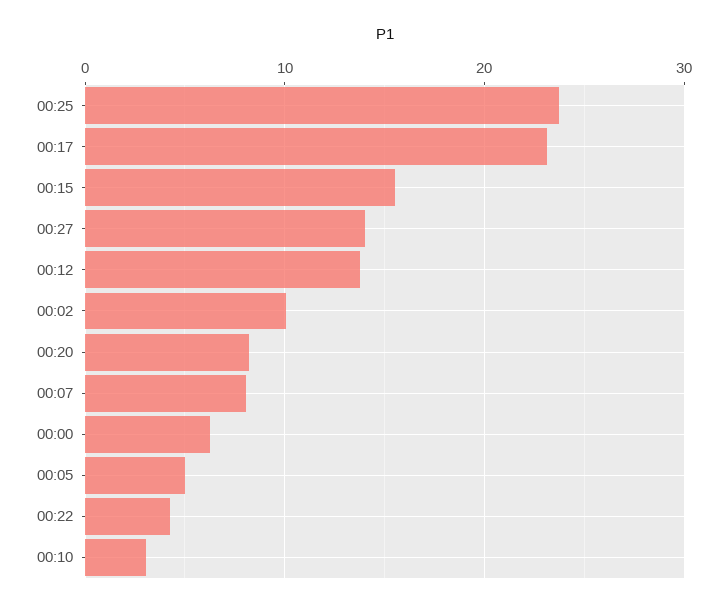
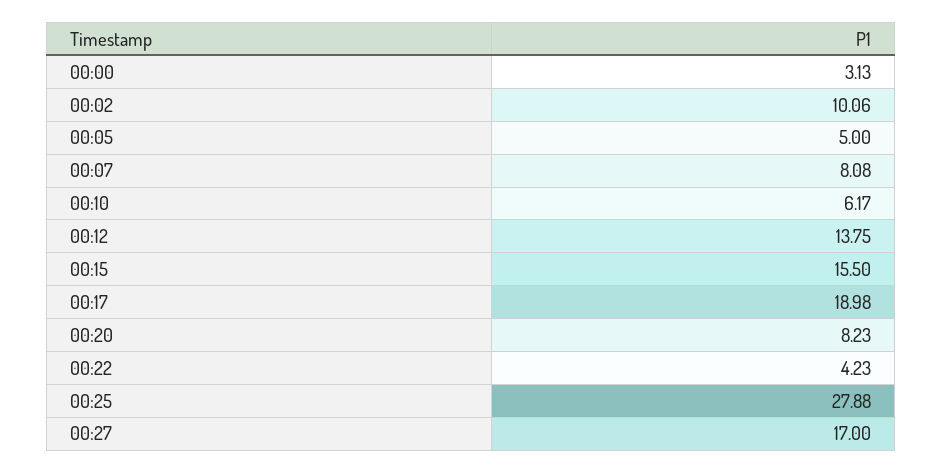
  {
-   "00:25": 24,
+   "00:25": 27.88,
-   "00:17": 23,
+   "00:17": 18.98,
    "00:15": 15.5,
-   "00:27": 14,
+   "00:27": 17,
    "00:12": 13.75,
    "00:02": 10.06,
    "00:20": 8.23,
    "00:07": 8.08,
-   "00:00": 6,
+   "00:00": 3.13,
    "00:05": 5,
    "00:22": 4.23,
-   "00:10": 3
+   "00:10": 6.17
  }

